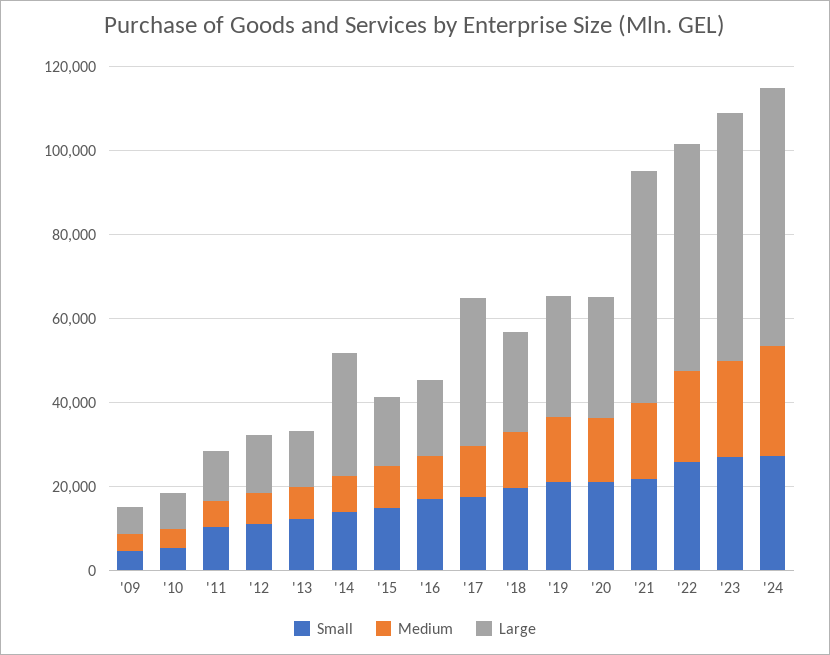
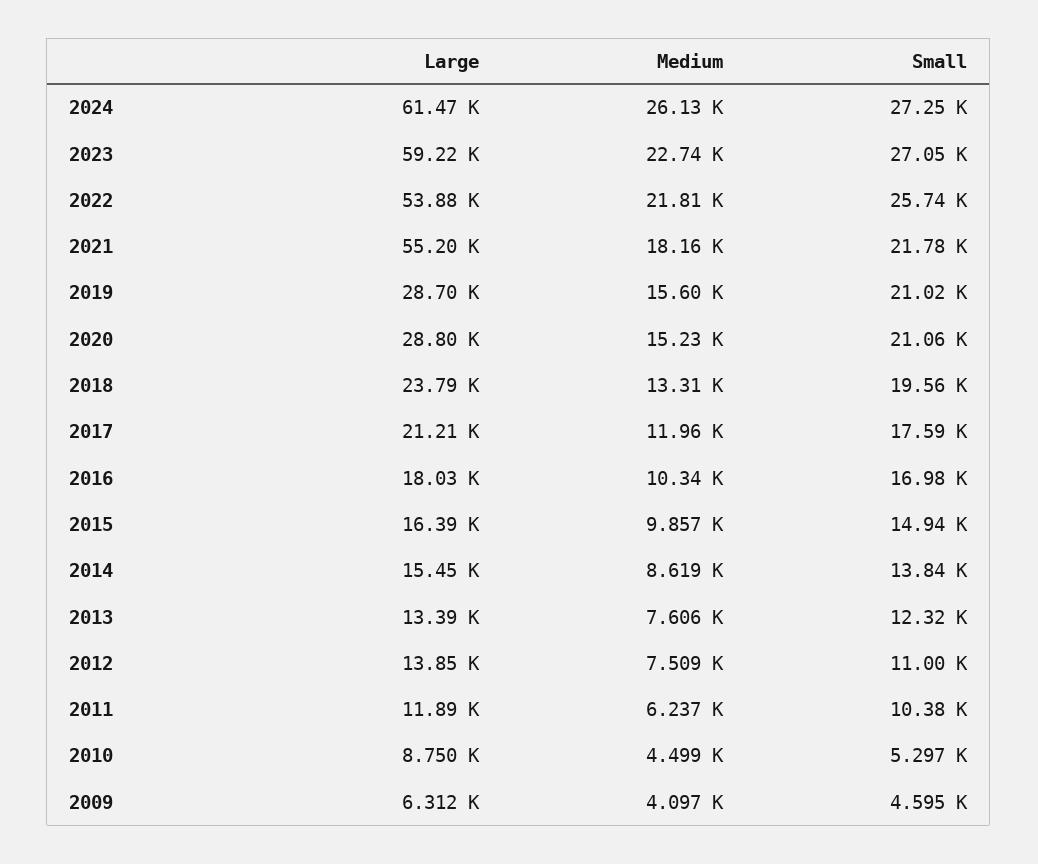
  {
    "Small": {
      "'09": 4595,
      "'10": 5297,
      "'11": 10380,
      "'12": 11000,
      "'13": 12320,
      "'14": 13840,
      "'15": 14940,
      "'16": 16980,
      "'17": 17590,
      "'18": 19560,
      "'19": 21020,
      "'20": 21060,
      "'21": 21780,
      "'22": 25740,
      "'23": 27050,
      "'24": 27250
    },
    "Medium": {
      "'09": 4097,
      "'10": 4499,
      "'11": 6237,
      "'12": 7509,
      "'13": 7606,
      "'14": 8619,
      "'15": 9857,
      "'16": 10340,
      "'17": 11960,
      "'18": 13310,
      "'19": 15600,
      "'20": 15230,
      "'21": 18160,
      "'22": 21810,
      "'23": 22740,
      "'24": 26130
    },
    "Large": {
      "'09": 6312,
      "'10": 8750,
      "'11": 11890,
      "'12": 13850,
      "'13": 13390,
-     "'14": 30000,
+     "'14": 15450,
      "'15": 16390,
      "'16": 18030,
-     "'17": 35000,
+     "'17": 21210,
      "'18": 23790,
      "'19": 28700,
      "'20": 28800,
      "'21": 55200,
      "'22": 53880,
      "'23": 59220,
      "'24": 61470
    }
  }

